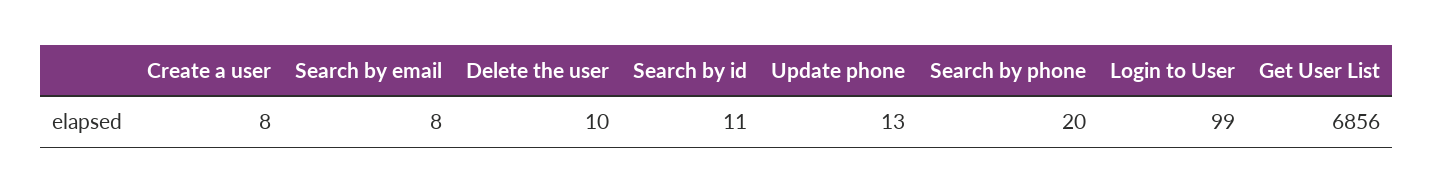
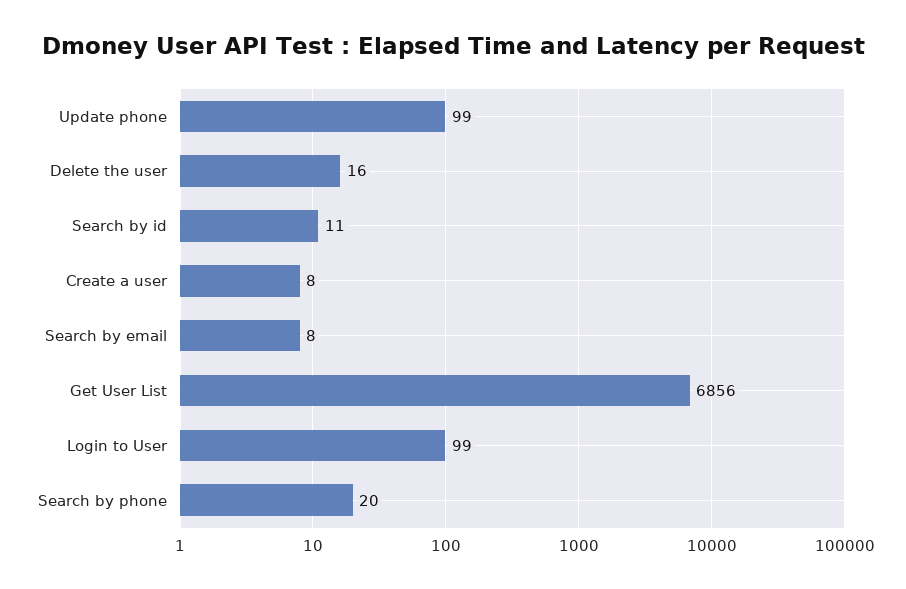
  {
    "Create a user": 8,
    "Search by email": 8,
-   "Delete the user": 10,
+   "Delete the user": 16,
    "Search by id": 11,
-   "Update phone": 13,
+   "Update phone": 99,
    "Search by phone": 20,
    "Login to User": 99,
    "Get User List": 6856
  }

